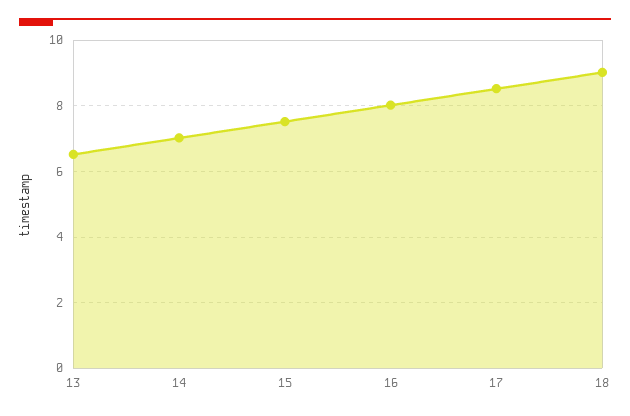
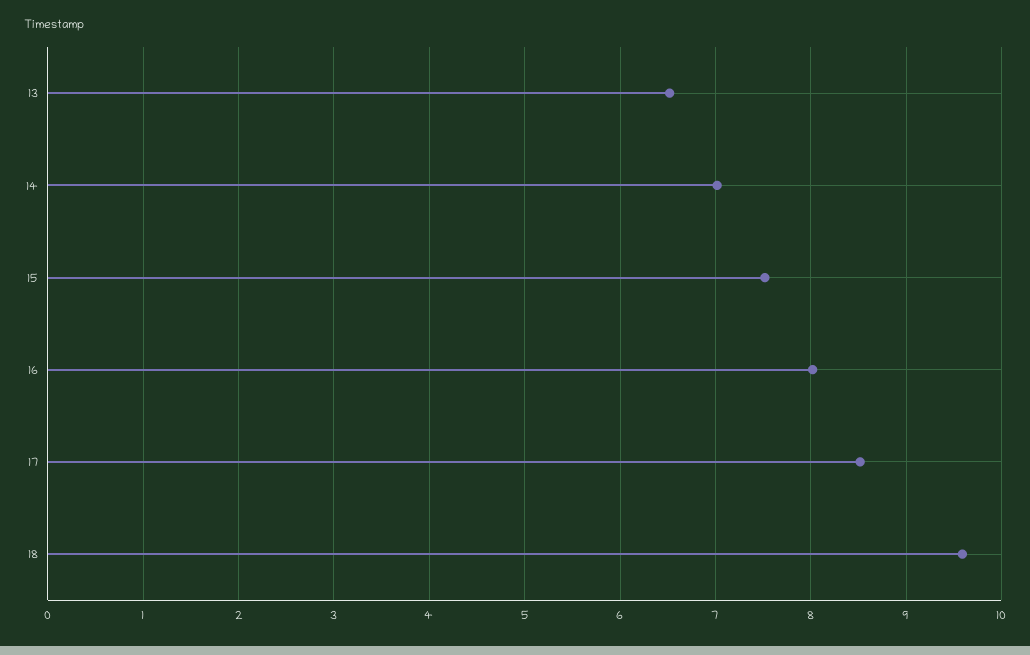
  {
    "13": 6.5,
    "14": 7,
    "15": 7.5,
    "16": 8,
    "17": 8.5,
-   "18": 9
+   "18": 9.6
  }

